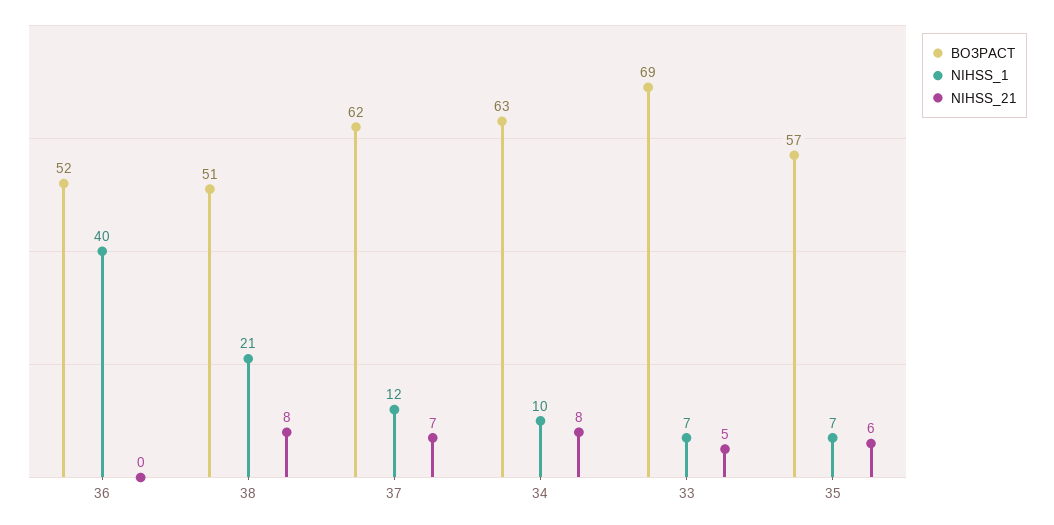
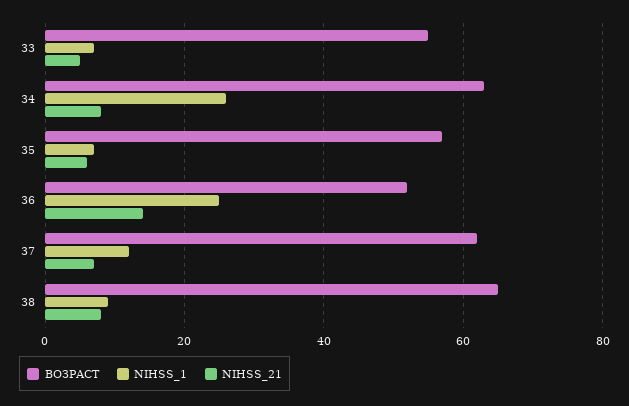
  {
    "ВОЗРАСТ": {
      "36": 52,
-     "38": 51,
+     "38": 65,
      "37": 62,
      "34": 63,
-     "33": 69,
+     "33": 55,
      "35": 57
    },
    "NIHSS_1": {
-     "36": 40,
+     "36": 25,
-     "38": 21,
+     "38": 10,
      "37": 12,
-     "34": 10,
+     "34": 25,
      "33": 7,
      "35": 7
    },
    "NIHSS_21": {
-     "36": 0,
+     "36": 15,
      "38": 8,
      "37": 7,
      "34": 8,
      "33": 5,
      "35": 6
    }
  }

